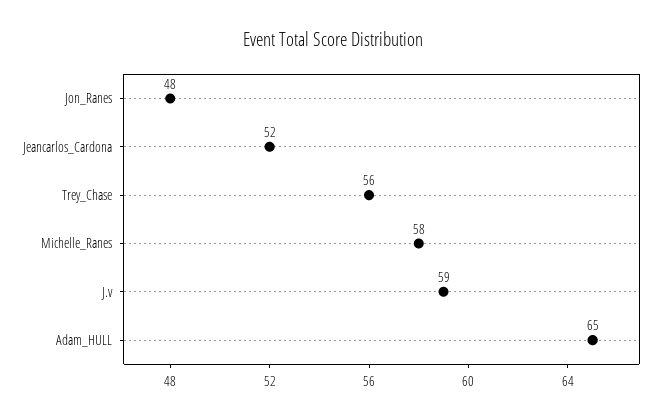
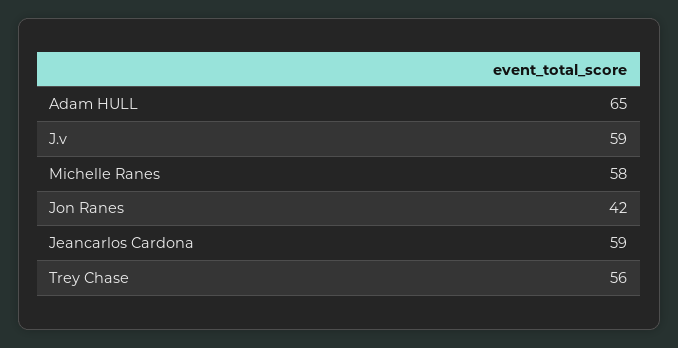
  {
-   "Jon_Ranes": 48,
+   "Jon_Ranes": 42,
-   "Jeancarlos_Cardona": 52,
+   "Jeancarlos_Cardona": 59,
    "Trey_Chase": 56,
    "Michelle_Ranes": 58,
    "J.v": 59,
    "Adam_HULL": 65
  }

